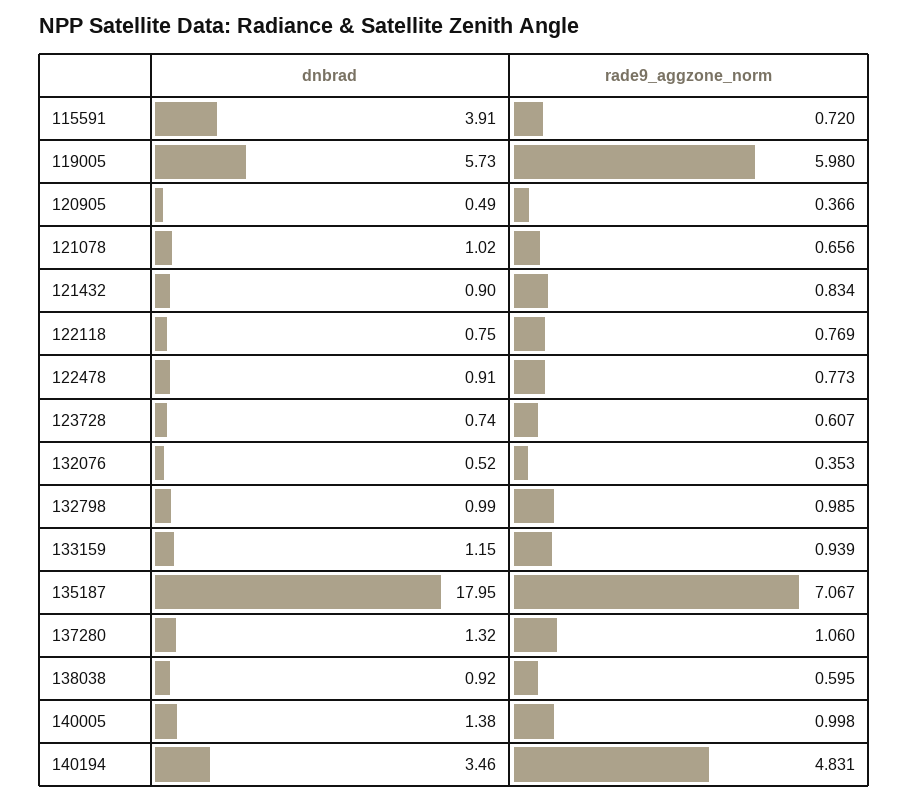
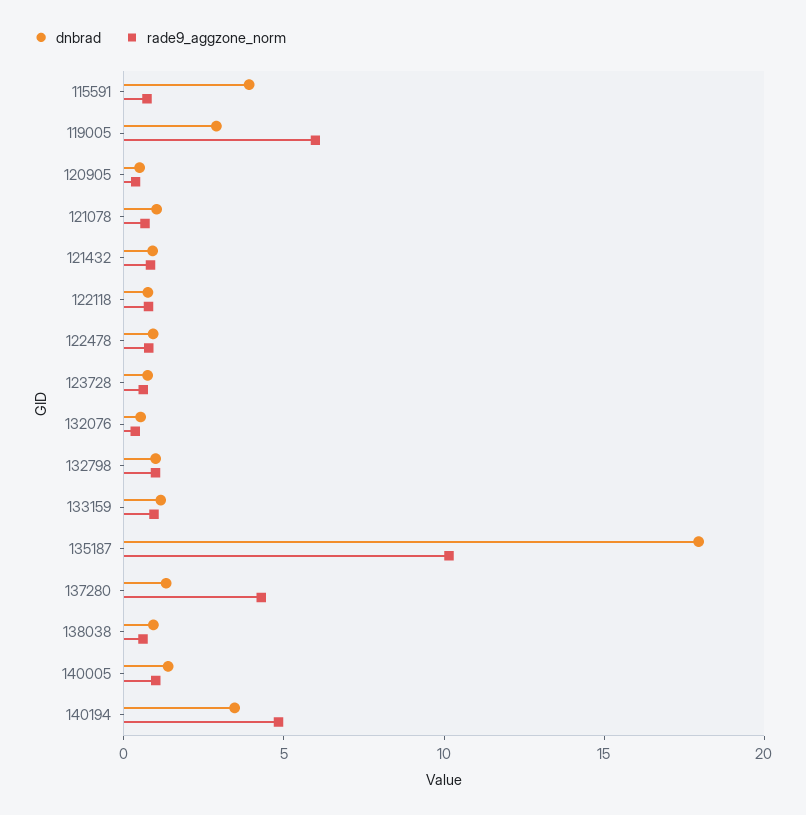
  {
    "dnbrad": {
      "115591": 3.91,
-     "119005": 5.73,
+     "119005": 3,
      "120905": 0.49,
      "121078": 1.02,
      "121432": 0.9,
      "122118": 0.75,
      "122478": 0.91,
      "123728": 0.74,
      "132076": 0.52,
      "132798": 0.99,
      "133159": 1.15,
      "135187": 17.95,
      "137280": 1.32,
      "138038": 0.92,
      "140005": 1.38,
      "140194": 3.46
    },
    "rade9_aggzone_norm": {
      "115591": 0.72,
      "119005": 5.98,
      "120905": 0.366,
      "121078": 0.656,
      "121432": 0.834,
      "122118": 0.769,
      "122478": 0.773,
      "123728": 0.607,
      "132076": 0.353,
      "132798": 0.985,
      "133159": 0.939,
-     "135187": 7.067,
+     "135187": 10,
-     "137280": 1.06,
+     "137280": 4,
      "138038": 0.595,
      "140005": 0.998,
      "140194": 4.831
    }
  }

